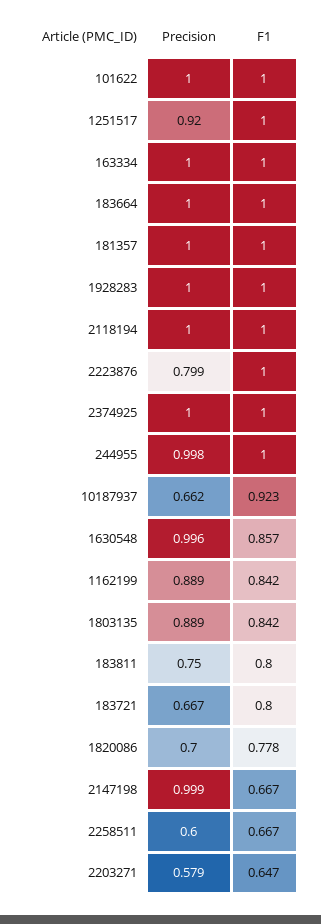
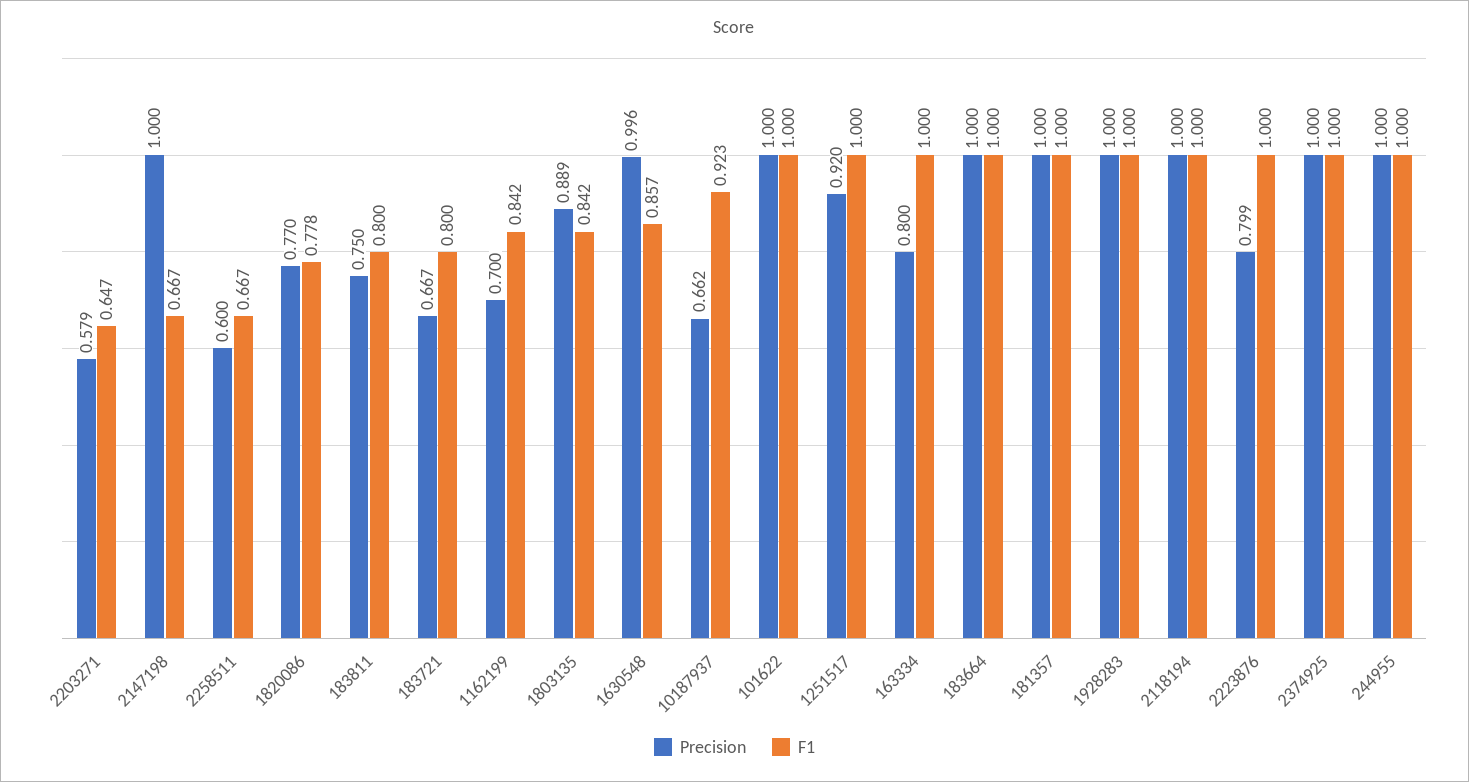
  {
    "Precision": {
      "101622": 1,
      "1251517": 0.92,
-     "163334": 1,
+     "163334": 0.8,
      "183664": 1,
      "181357": 1,
      "1928283": 1,
      "2118194": 1,
      "2223876": 0.799,
      "2374925": 1,
-     "244955": 0.998,
+     "244955": 1,
      "10187937": 0.662,
      "1630548": 0.996,
-     "1162199": 0.889,
+     "1162199": 0.7,
      "1803135": 0.889,
      "183811": 0.75,
      "183721": 0.667,
-     "1820086": 0.7,
+     "1820086": 0.77,
-     "2147198": 0.999,
+     "2147198": 1,
      "2258511": 0.6,
      "2203271": 0.579
    },
    "F1": {
      "101622": 1,
      "1251517": 1,
      "163334": 1,
      "183664": 1,
      "181357": 1,
      "1928283": 1,
      "2118194": 1,
      "2223876": 1,
      "2374925": 1,
      "244955": 1,
      "10187937": 0.923,
      "1630548": 0.857,
      "1162199": 0.842,
      "1803135": 0.842,
      "183811": 0.8,
      "183721": 0.8,
      "1820086": 0.778,
      "2147198": 0.667,
      "2258511": 0.667,
      "2203271": 0.647
    }
  }

